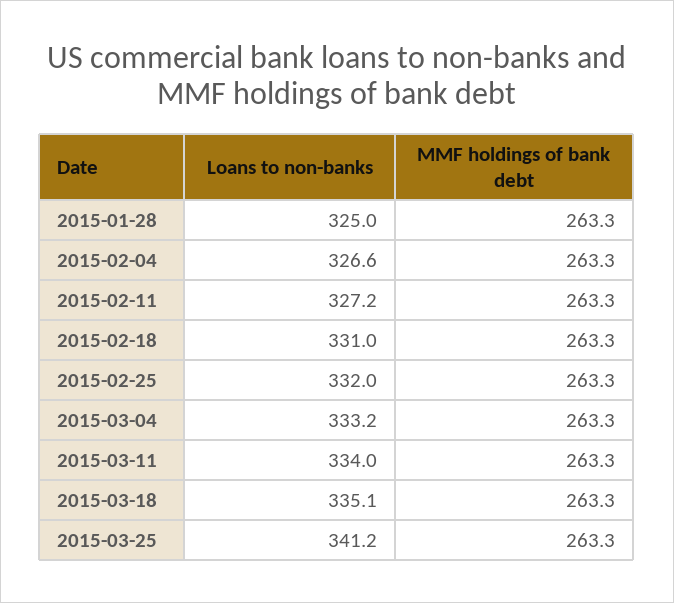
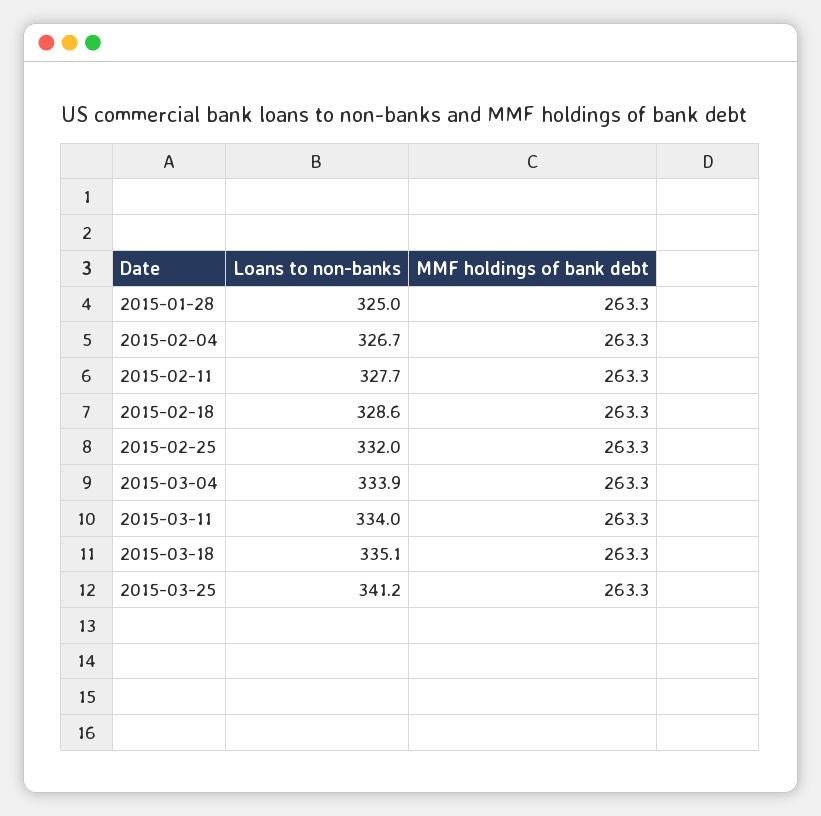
  {
    "Loans to non-banks": {
      "2015-01-28": 325,
-     "2015-02-04": 326.6,
+     "2015-02-04": 326.7,
-     "2015-02-11": 327.2,
+     "2015-02-11": 327.7,
-     "2015-02-18": 331,
+     "2015-02-18": 328.6,
      "2015-02-25": 332,
-     "2015-03-04": 333.2,
+     "2015-03-04": 333.9,
      "2015-03-11": 334,
      "2015-03-18": 335.1,
      "2015-03-25": 341.2
    },
    "MMF holdings of bank debt": {
      "2015-01-28": 263.3,
      "2015-02-04": 263.3,
      "2015-02-11": 263.3,
      "2015-02-18": 263.3,
      "2015-02-25": 263.3,
      "2015-03-04": 263.3,
      "2015-03-11": 263.3,
      "2015-03-18": 263.3,
      "2015-03-25": 263.3
    }
  }

